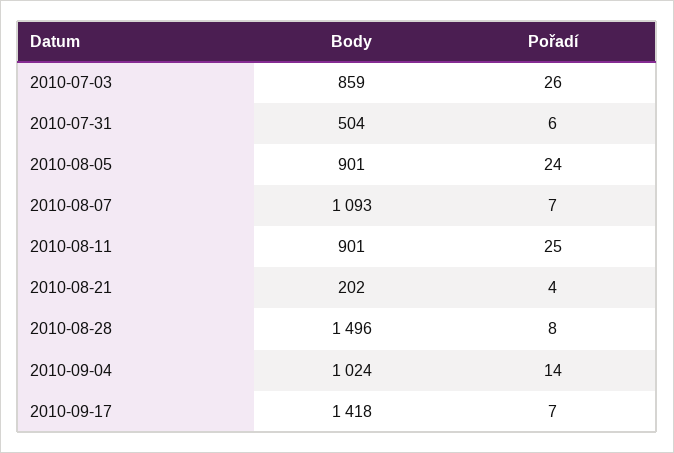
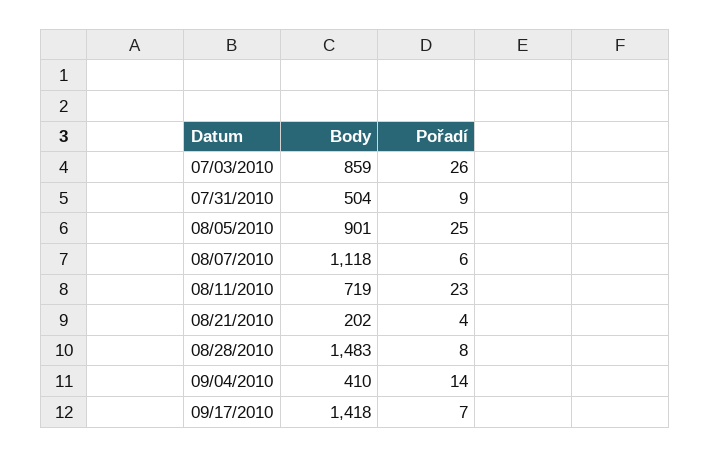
  {
    "Body": {
      "2010-07-03": 859,
      "2010-07-31": 504,
      "2010-08-05": 901,
-     "2010-08-07": 1093,
+     "2010-08-07": 1118,
-     "2010-08-11": 901,
+     "2010-08-11": 719,
      "2010-08-21": 202,
-     "2010-08-28": 1496,
+     "2010-08-28": 1483,
-     "2010-09-04": 1024,
+     "2010-09-04": 410,
      "2010-09-17": 1418
    },
    "Pořadí": {
      "2010-07-03": 26,
-     "2010-07-31": 6,
+     "2010-07-31": 9,
-     "2010-08-05": 24,
+     "2010-08-05": 25,
-     "2010-08-07": 7,
+     "2010-08-07": 6,
-     "2010-08-11": 25,
+     "2010-08-11": 23,
      "2010-08-21": 4,
      "2010-08-28": 8,
      "2010-09-04": 14,
      "2010-09-17": 7
    }
  }

